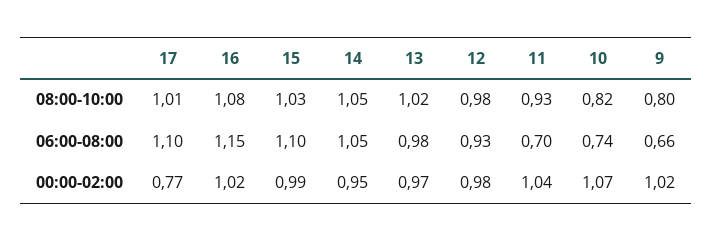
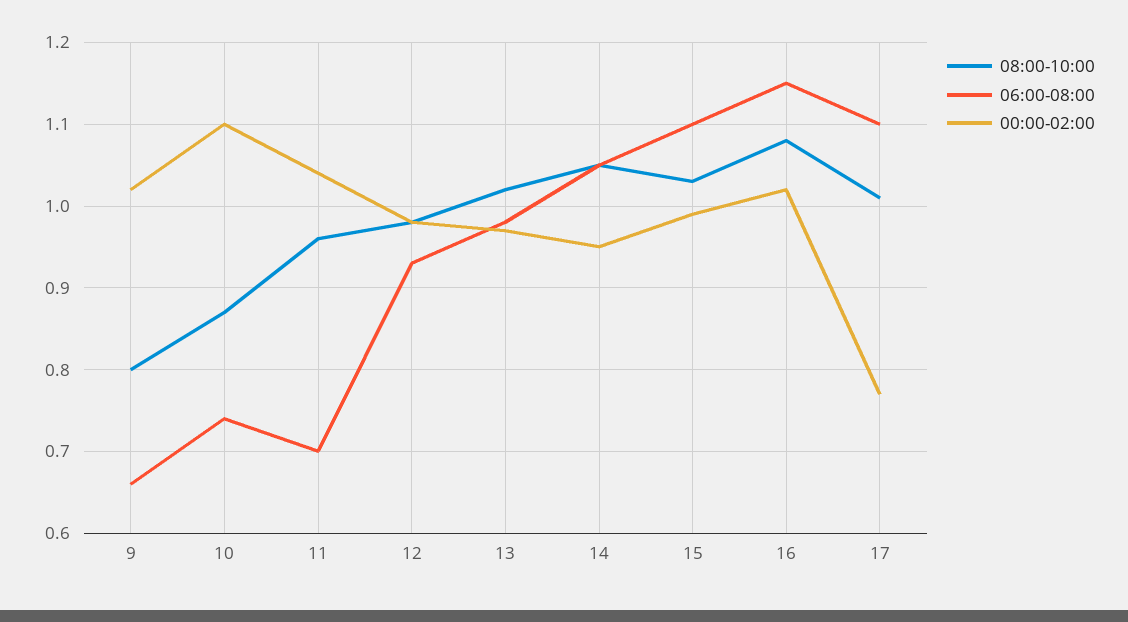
  {
    "08:00-10:00": {
      "17": 1.01,
      "16": 1.08,
      "15": 1.03,
      "14": 1.05,
      "13": 1.02,
      "12": 0.98,
-     "11": 0.93,
+     "11": 0.96,
-     "10": 0.82,
+     "10": 0.87,
      "9": 0.8
    },
    "06:00-08:00": {
      "17": 1.1,
      "16": 1.15,
      "15": 1.1,
      "14": 1.05,
      "13": 0.98,
      "12": 0.93,
      "11": 0.7,
      "10": 0.74,
      "9": 0.66
    },
    "00:00-02:00": {
      "17": 0.77,
      "16": 1.02,
      "15": 0.99,
      "14": 0.95,
      "13": 0.97,
      "12": 0.98,
      "11": 1.04,
-     "10": 1.07,
+     "10": 1.1,
      "9": 1.02
    }
  }

